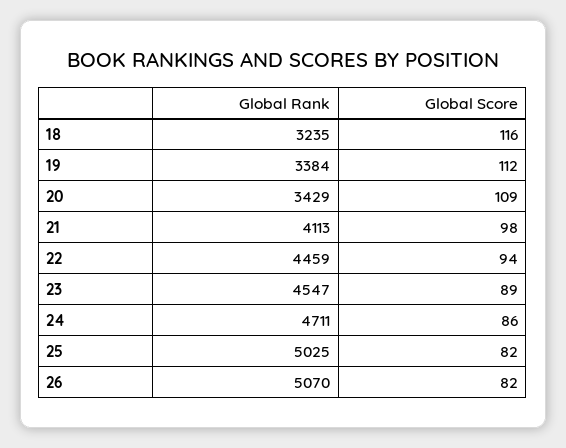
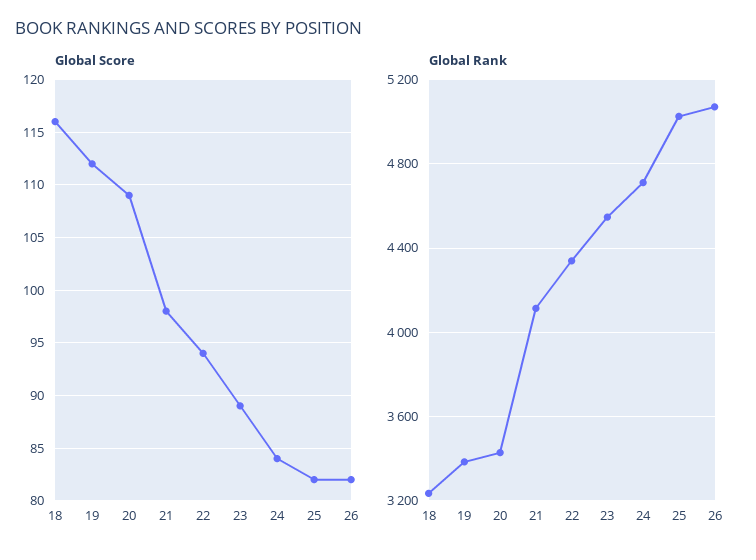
  {
    "Global Rank": {
      "18": 3235,
      "19": 3384,
      "20": 3429,
      "21": 4113,
-     "22": 4459,
+     "22": 4350,
      "23": 4547,
      "24": 4711,
      "25": 5025,
      "26": 5070
    },
    "Global Score": {
      "18": 116,
      "19": 112,
      "20": 109,
      "21": 98,
      "22": 94,
      "23": 89,
-     "24": 86,
+     "24": 84,
      "25": 82,
      "26": 82
    }
  }

